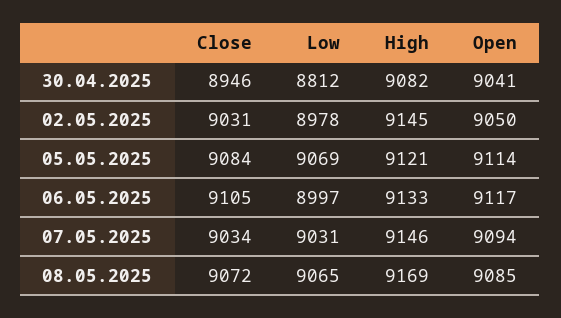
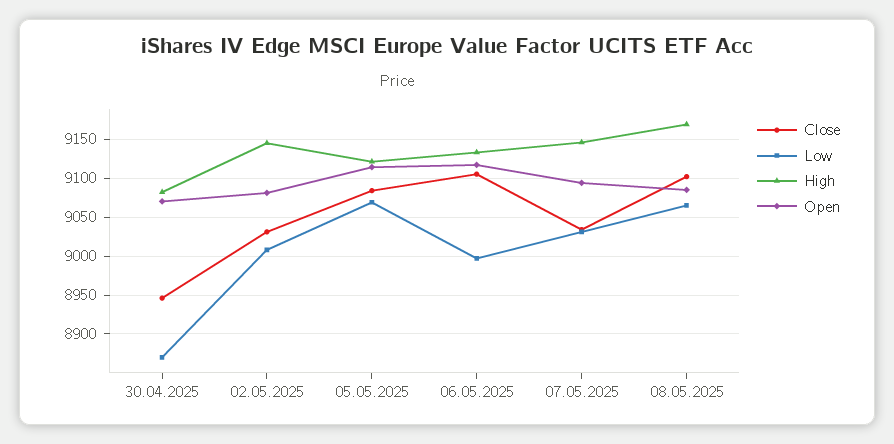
  {
    "Close": {
      "30.04.2025": 8946,
      "02.05.2025": 9031,
      "05.05.2025": 9084,
      "06.05.2025": 9105,
      "07.05.2025": 9034,
-     "08.05.2025": 9072
+     "08.05.2025": 9100
    },
    "Low": {
-     "30.04.2025": 8812,
+     "30.04.2025": 8870,
-     "02.05.2025": 8978,
+     "02.05.2025": 9010,
      "05.05.2025": 9069,
      "06.05.2025": 8997,
      "07.05.2025": 9031,
      "08.05.2025": 9065
    },
    "High": {
      "30.04.2025": 9082,
      "02.05.2025": 9145,
      "05.05.2025": 9121,
      "06.05.2025": 9133,
      "07.05.2025": 9146,
      "08.05.2025": 9169
    },
    "Open": {
-     "30.04.2025": 9041,
+     "30.04.2025": 9070,
-     "02.05.2025": 9050,
+     "02.05.2025": 9080,
      "05.05.2025": 9114,
      "06.05.2025": 9117,
      "07.05.2025": 9094,
      "08.05.2025": 9085
    }
  }

